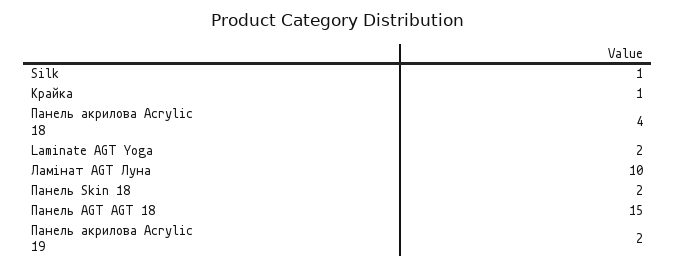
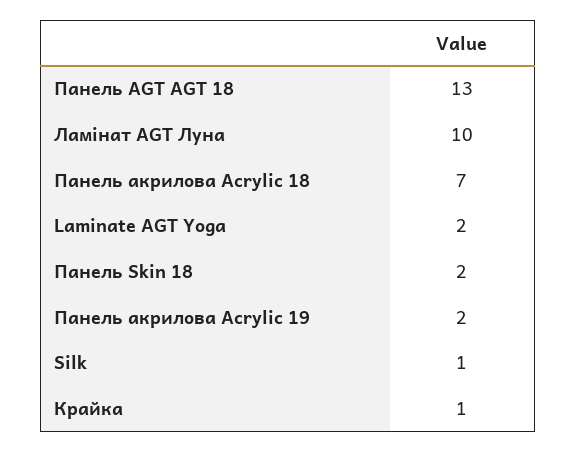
  {
    "Silk": 1,
    "Крайка": 1,
-   "Панель акрилова Acrylic 18": 4,
+   "Панель акрилова Acrylic 18": 7,
    "Laminate AGT Yoga": 2,
    "Ламінат AGT Луна": 10,
    "Панель Skin 18": 2,
-   "Панель AGT AGT 18": 15,
+   "Панель AGT AGT 18": 13,
    "Панель акрилова Acrylic 19": 2
  }

